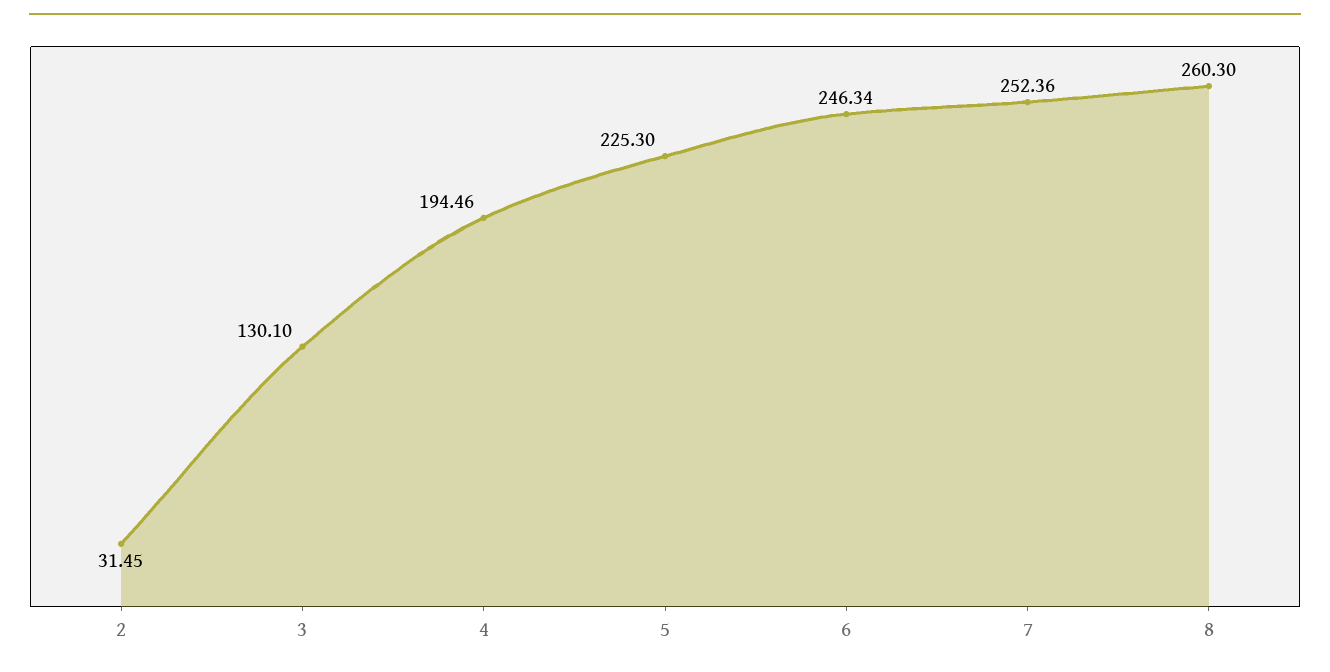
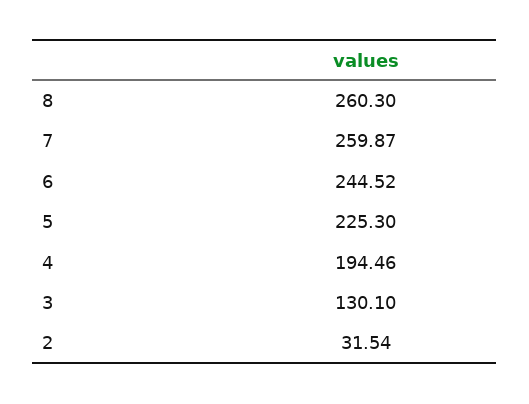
  {
-   "2": 31.45,
+   "2": 31.54,
    "3": 130.1,
    "4": 194.46,
    "5": 225.3,
-   "6": 246.34,
+   "6": 244.52,
-   "7": 252.36,
+   "7": 259.87,
    "8": 260.3
  }

